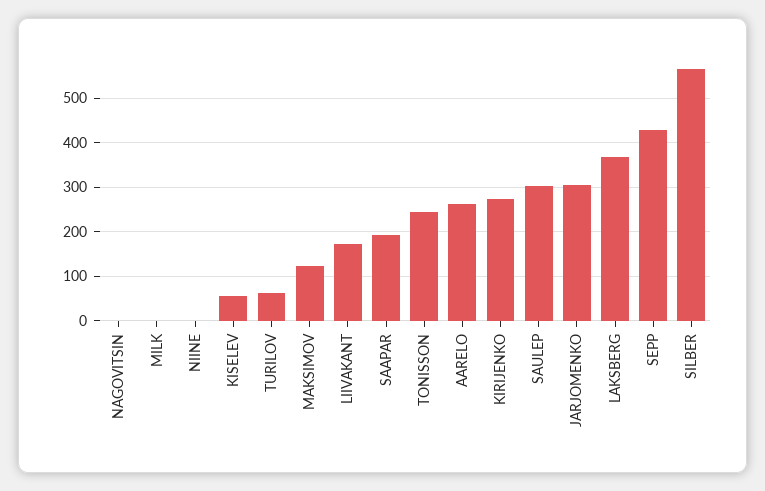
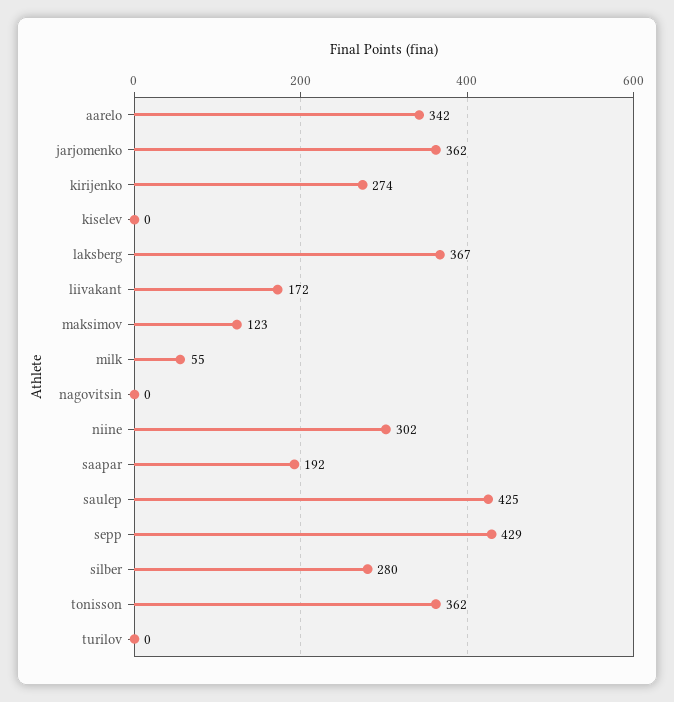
  {
    "NAGOVITSIN": 0,
-   "MILK": 0,
+   "MILK": 55,
-   "NIINE": 0,
+   "NIINE": 302,
-   "KISELEV": 60,
+   "KISELEV": 0,
-   "TURILOV": 60,
+   "TURILOV": 0,
    "MAKSIMOV": 123,
    "LIIVAKANT": 172,
    "SAAPAR": 192,
-   "TONISSON": 240,
+   "TONISSON": 362,
-   "AARELO": 260,
+   "AARELO": 342,
    "KIRIJENKO": 274,
-   "SAULEP": 300,
+   "SAULEP": 425,
-   "JARJOMENKO": 300,
+   "JARJOMENKO": 362,
    "LAKSBERG": 367,
    "SEPP": 429,
-   "SILBER": 560
+   "SILBER": 280
  }

